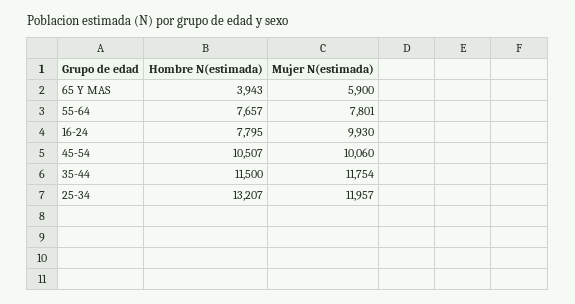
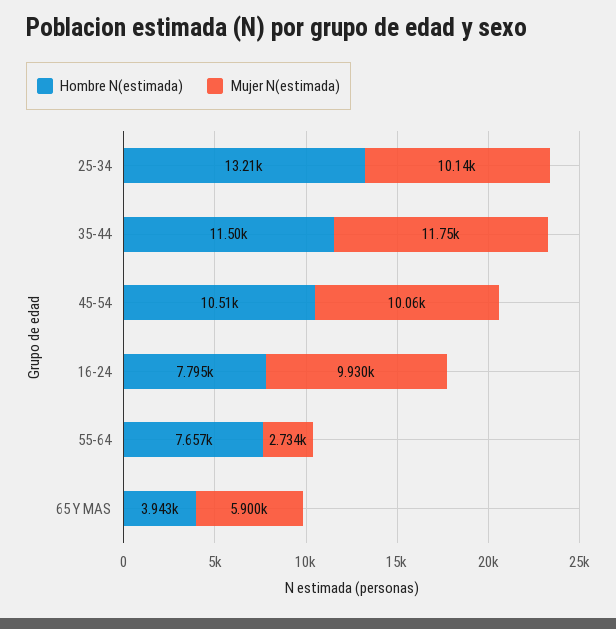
  {
    "Hombre N(estimada)": {
      "65 Y MAS": 3943,
      "55-64": 7657,
      "16-24": 7795,
      "45-54": 10507,
      "35-44": 11500,
      "25-34": 13207
    },
    "Mujer N(estimada)": {
      "65 Y MAS": 5900,
-     "55-64": 7801,
+     "55-64": 2734,
      "16-24": 9930,
      "45-54": 10060,
      "35-44": 11754,
-     "25-34": 11957
+     "25-34": 10140
    }
  }

